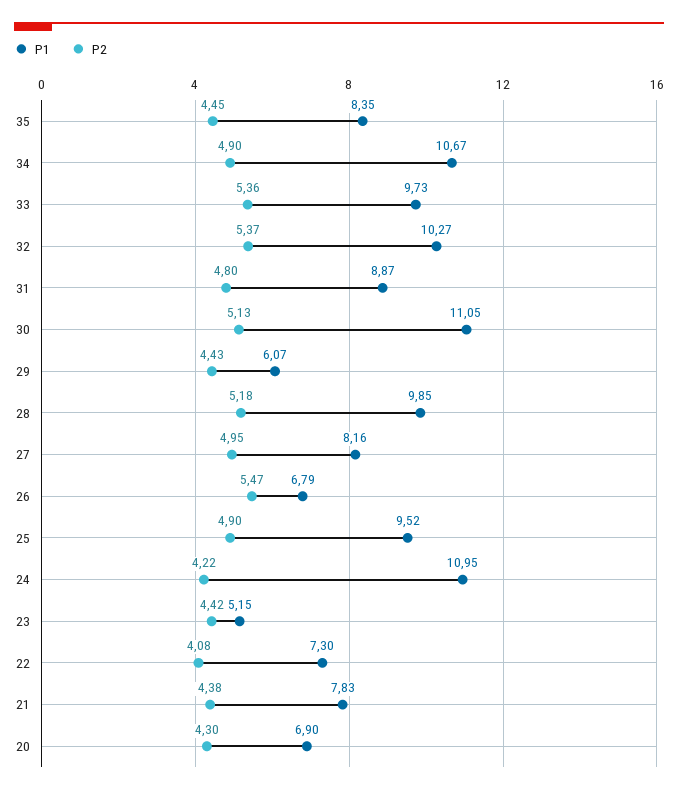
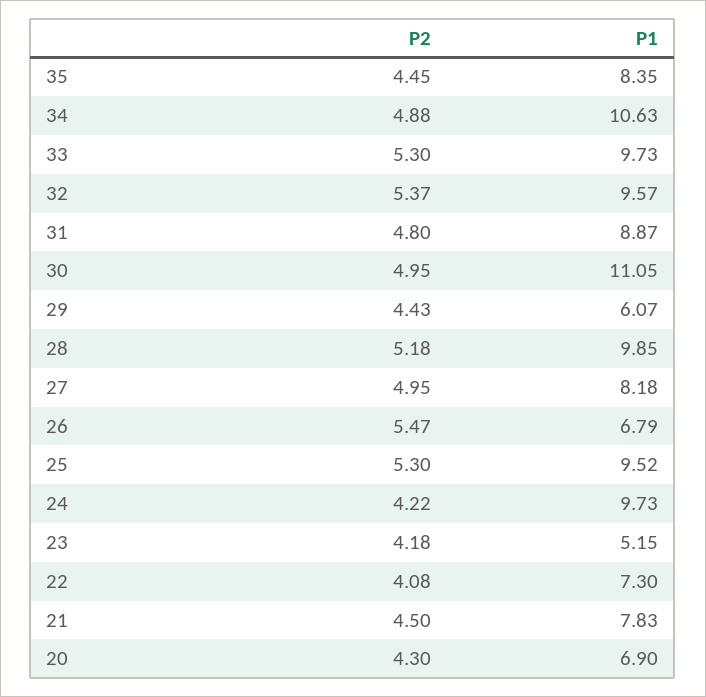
  {
    "P1": {
      "35": 8.35,
-     "34": 10.67,
+     "34": 10.63,
      "33": 9.73,
-     "32": 10.27,
+     "32": 9.57,
      "31": 8.87,
      "30": 11.05,
      "29": 6.07,
      "28": 9.85,
-     "27": 8.16,
+     "27": 8.18,
      "26": 6.79,
      "25": 9.52,
-     "24": 10.95,
+     "24": 9.73,
      "23": 5.15,
      "22": 7.3,
      "21": 7.83,
      "20": 6.9
    },
    "P2": {
      "35": 4.45,
-     "34": 4.9,
+     "34": 4.88,
-     "33": 5.36,
+     "33": 5.3,
      "32": 5.37,
      "31": 4.8,
-     "30": 5.13,
+     "30": 4.95,
      "29": 4.43,
      "28": 5.18,
      "27": 4.95,
      "26": 5.47,
-     "25": 4.9,
+     "25": 5.3,
      "24": 4.22,
-     "23": 4.42,
+     "23": 4.18,
      "22": 4.08,
-     "21": 4.38,
+     "21": 4.5,
      "20": 4.3
    }
  }

